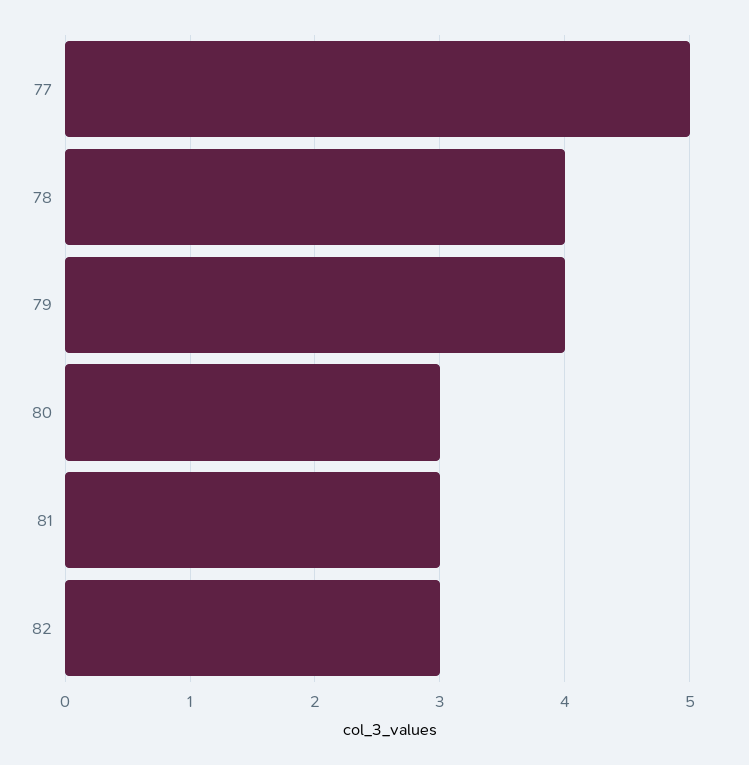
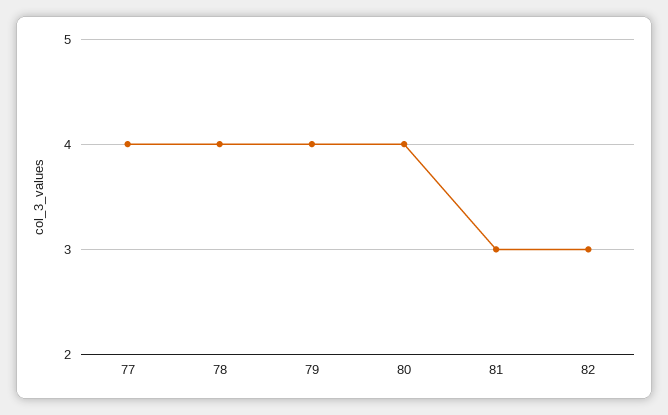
  {
-   "77": 5,
+   "77": 4,
    "78": 4,
    "79": 4,
-   "80": 3,
+   "80": 4,
    "81": 3,
    "82": 3
  }

